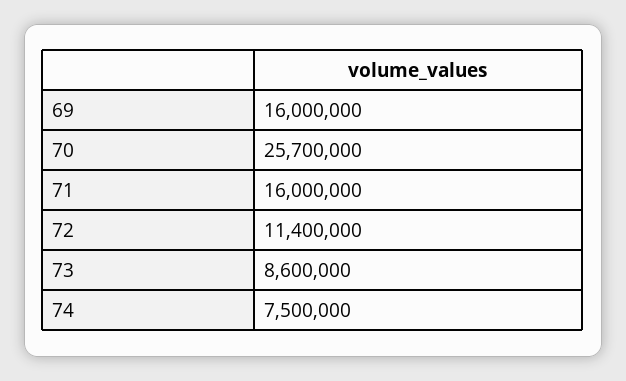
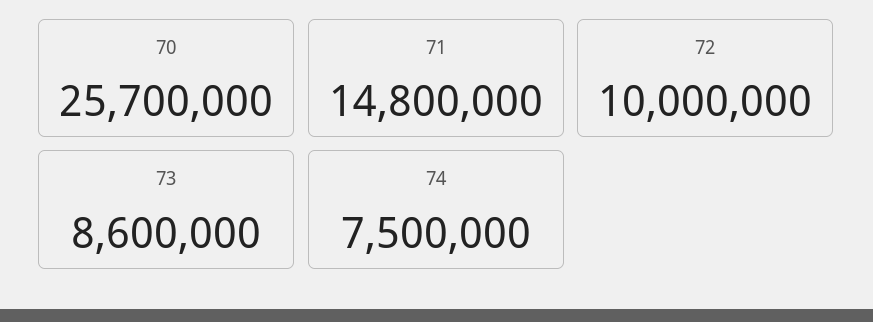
  {
-   "69": 16000000,
    "70": 25700000,
-   "71": 16000000,
+   "71": 14800000,
-   "72": 11400000,
+   "72": 10000000,
    "73": 8600000,
    "74": 7500000
  }

